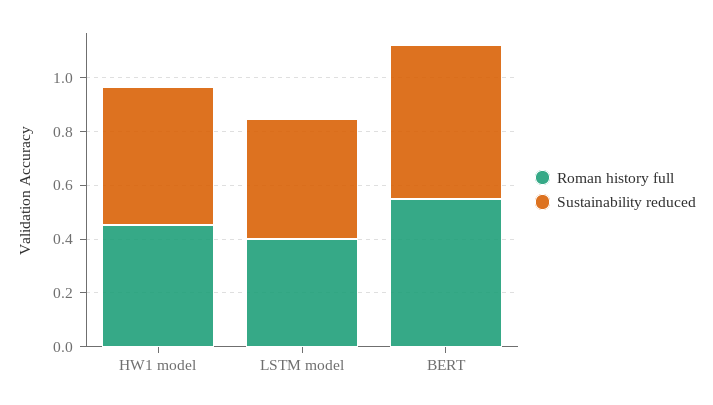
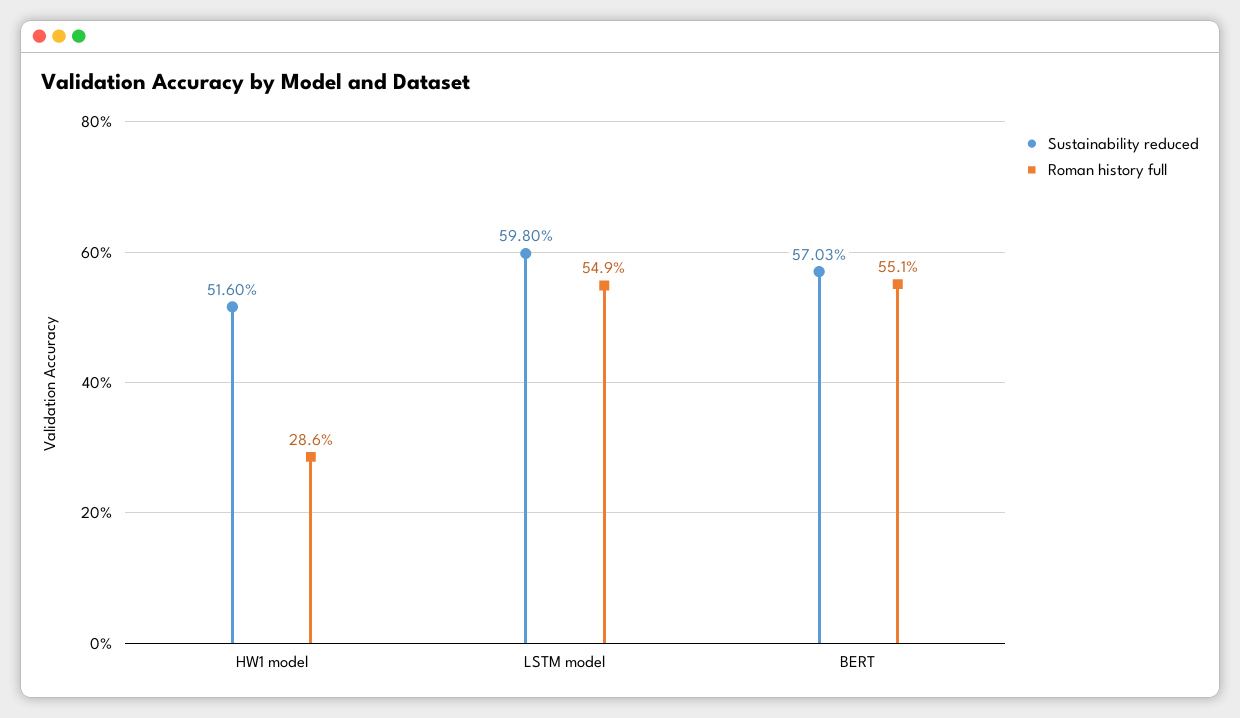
  {
    "Roman history full": {
-     "HW1 model": 0.45,
+     "HW1 model": 0.286,
-     "LSTM model": 0.4,
+     "LSTM model": 0.549,
      "BERT": 0.551
    },
    "Sustainability reduced": {
      "HW1 model": 0.516,
-     "LSTM model": 0.45,
+     "LSTM model": 0.598,
      "BERT": 0.5703
    }
  }

